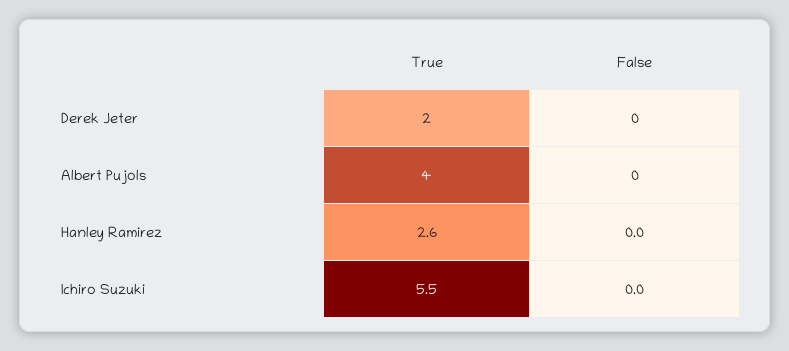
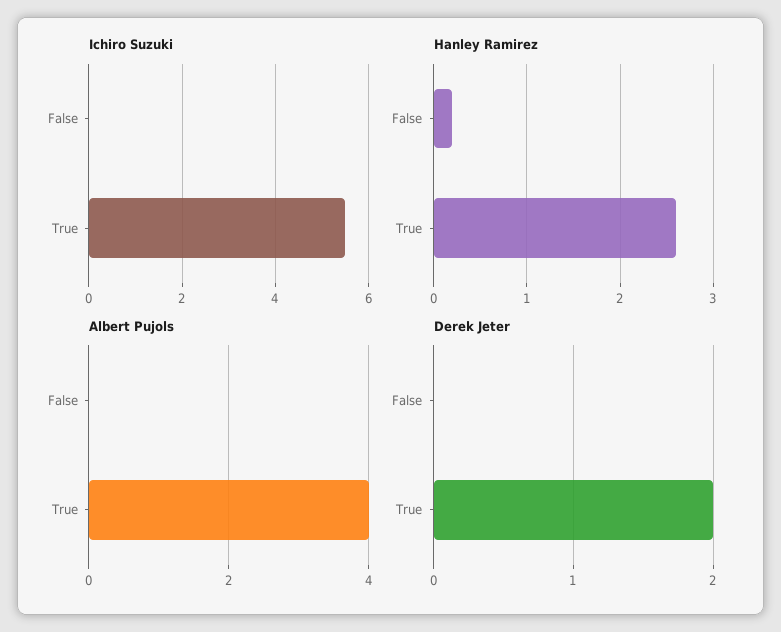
  {
    "Derek Jeter": {
      "True": 2,
      "False": 0
    },
    "Albert Pujols": {
      "True": 4,
      "False": 0
    },
    "Hanley Ramirez": {
      "True": 2.6,
-     "False": 0
+     "False": 0.2
    },
    "Ichiro Suzuki": {
      "True": 5.5,
      "False": 0
    }
  }

